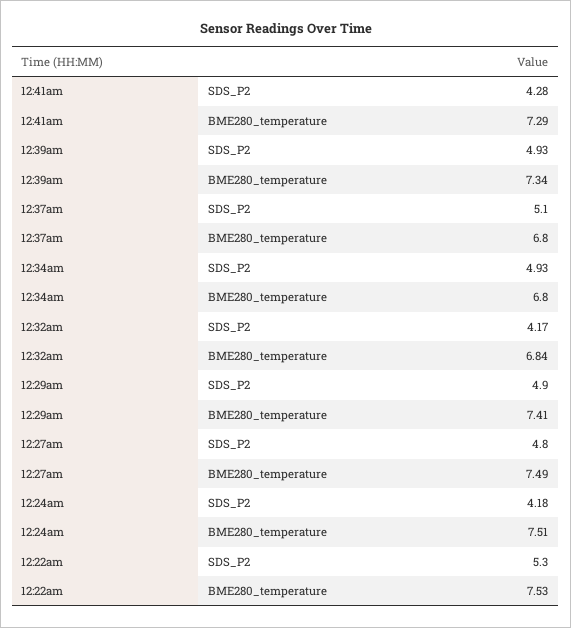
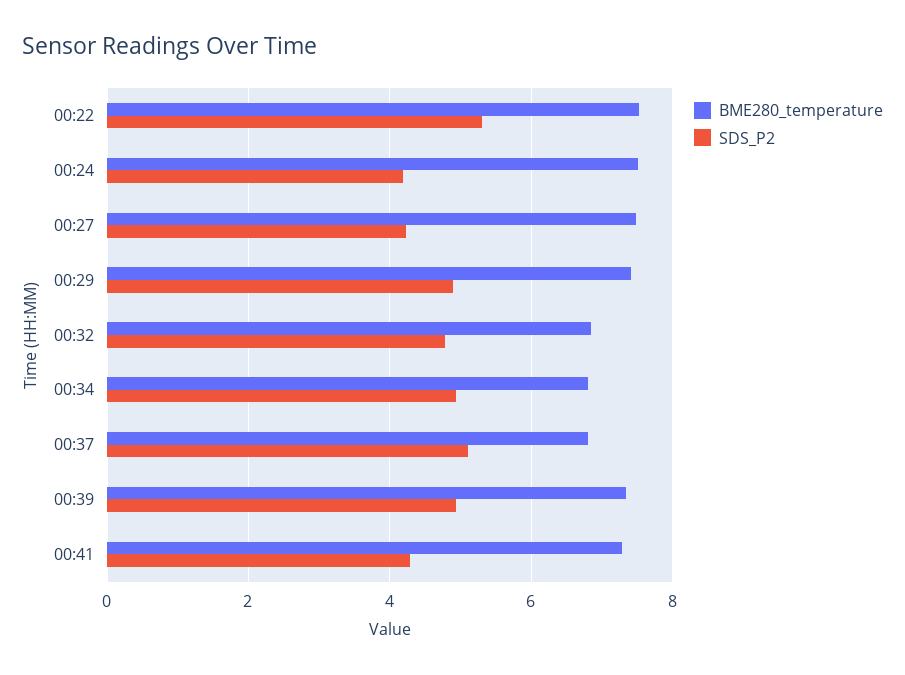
  {
    "SDS_P2": {
      "12:41am": 4.28,
      "12:39am": 4.93,
      "12:37am": 5.1,
      "12:34am": 4.93,
-     "12:32am": 4.17,
+     "12:32am": 4.8,
      "12:29am": 4.9,
-     "12:27am": 4.8,
+     "12:27am": 4.2,
      "12:24am": 4.18,
      "12:22am": 5.3
    },
    "BME280_temperature": {
      "12:41am": 7.29,
      "12:39am": 7.34,
      "12:37am": 6.8,
      "12:34am": 6.8,
      "12:32am": 6.84,
      "12:29am": 7.41,
      "12:27am": 7.49,
      "12:24am": 7.51,
      "12:22am": 7.53
    }
  }

